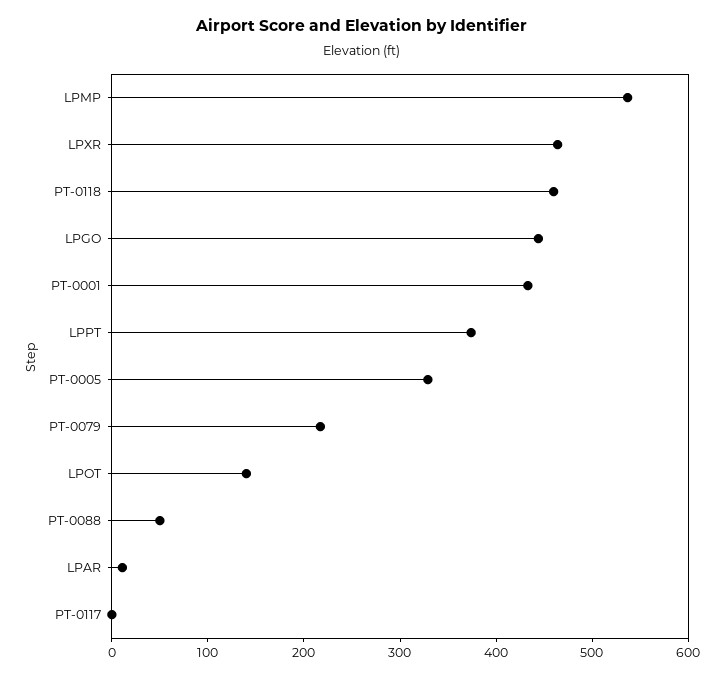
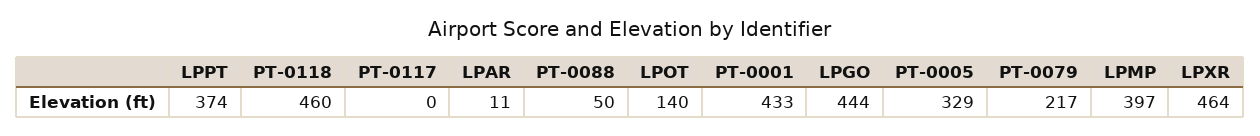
  {
-   "LPMP": 540,
+   "LPMP": 397,
    "LPXR": 464,
    "PT-0118": 460,
    "LPGO": 444,
    "PT-0001": 433,
    "LPPT": 374,
    "PT-0005": 329,
    "PT-0079": 217,
    "LPOT": 140,
    "PT-0088": 50,
    "LPAR": 11,
    "PT-0117": 0
  }

